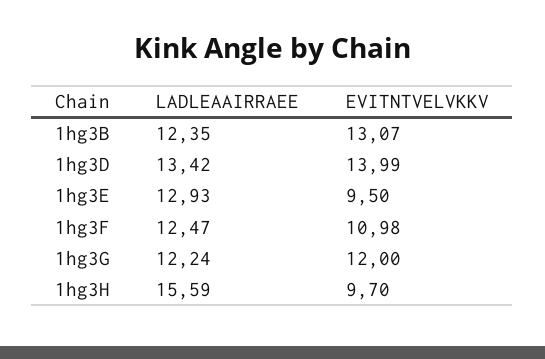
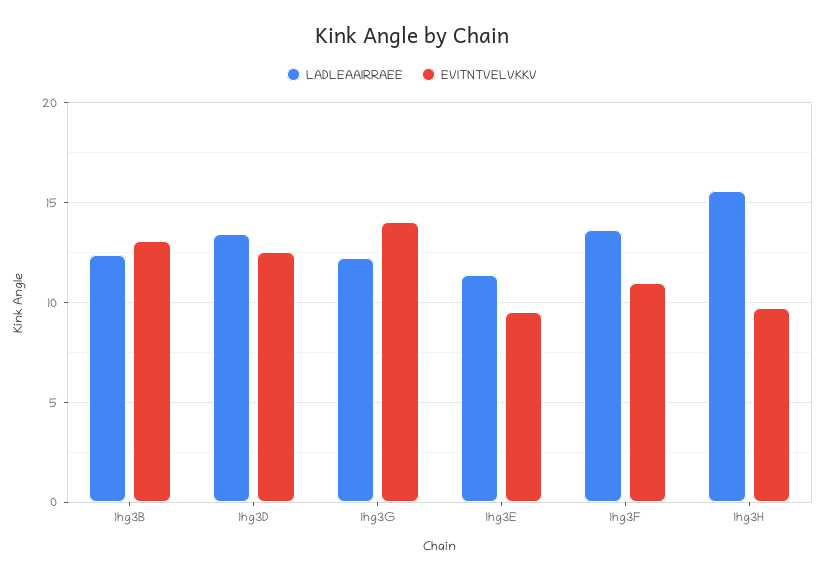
  {
    "LADLEAAIRRAEE": {
      "1hg3B": 12.35,
      "1hg3D": 13.42,
-     "1hg3E": 12.93,
+     "1hg3E": 11.5,
-     "1hg3F": 12.47,
+     "1hg3F": 13.5,
      "1hg3G": 12.24,
      "1hg3H": 15.59
    },
    "EVITNTVELVKKV": {
      "1hg3B": 13.07,
-     "1hg3D": 13.99,
+     "1hg3D": 12.5,
      "1hg3E": 9.5,
      "1hg3F": 10.98,
-     "1hg3G": 12,
+     "1hg3G": 14,
      "1hg3H": 9.7
    }
  }

